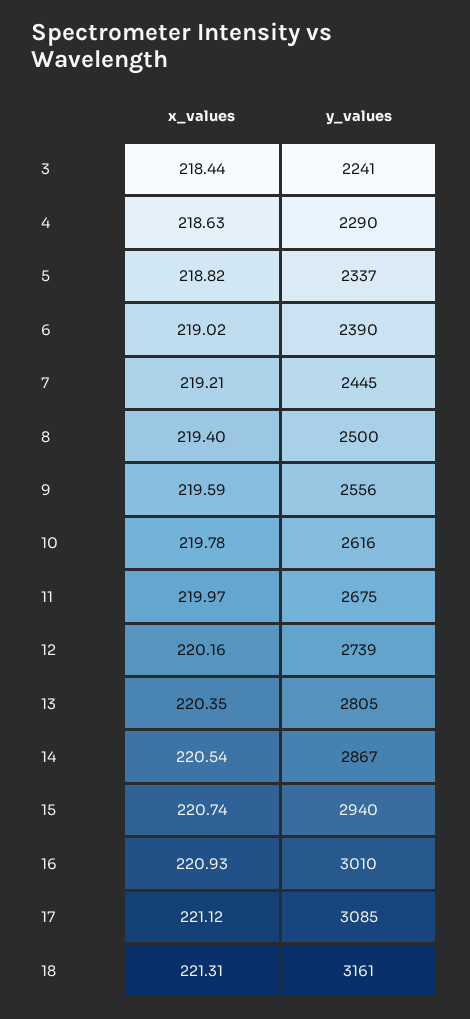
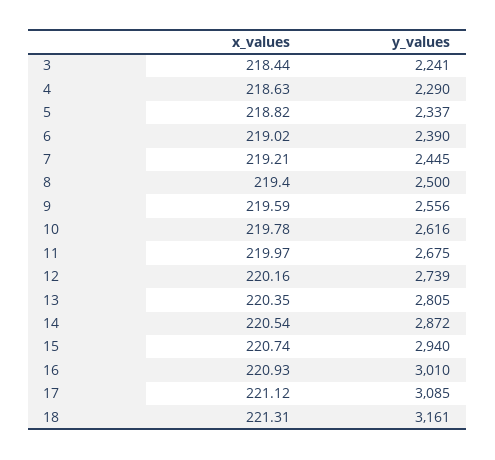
  {
    "x_values": {
      "3": 218.44,
      "4": 218.63,
      "5": 218.82,
      "6": 219.02,
      "7": 219.21,
      "8": 219.4,
      "9": 219.59,
      "10": 219.78,
      "11": 219.97,
      "12": 220.16,
      "13": 220.35,
      "14": 220.54,
      "15": 220.74,
      "16": 220.93,
      "17": 221.12,
      "18": 221.31
    },
    "y_values": {
      "3": 2241,
      "4": 2290,
      "5": 2337,
      "6": 2390,
      "7": 2445,
      "8": 2500,
      "9": 2556,
      "10": 2616,
      "11": 2675,
      "12": 2739,
      "13": 2805,
-     "14": 2867,
+     "14": 2872,
      "15": 2940,
      "16": 3010,
      "17": 3085,
      "18": 3161
    }
  }

